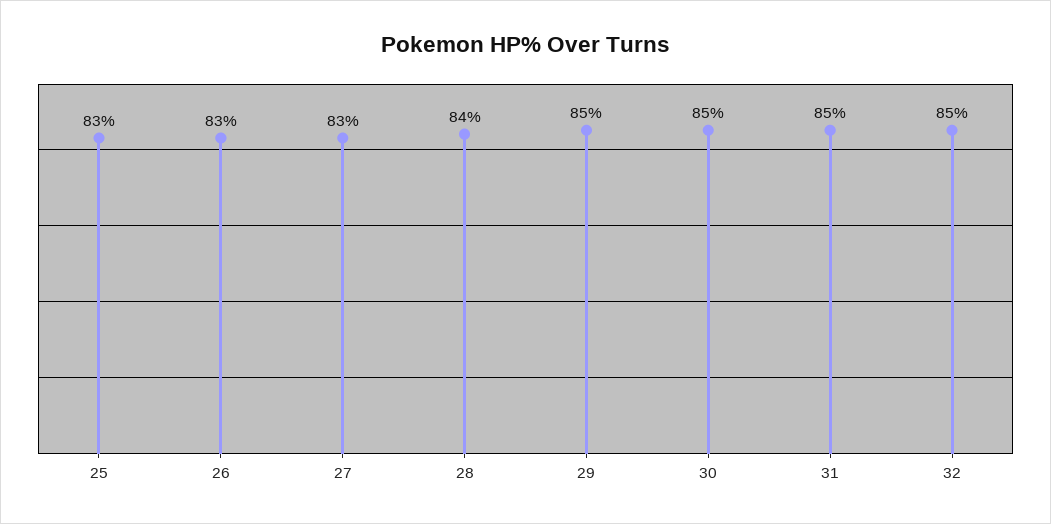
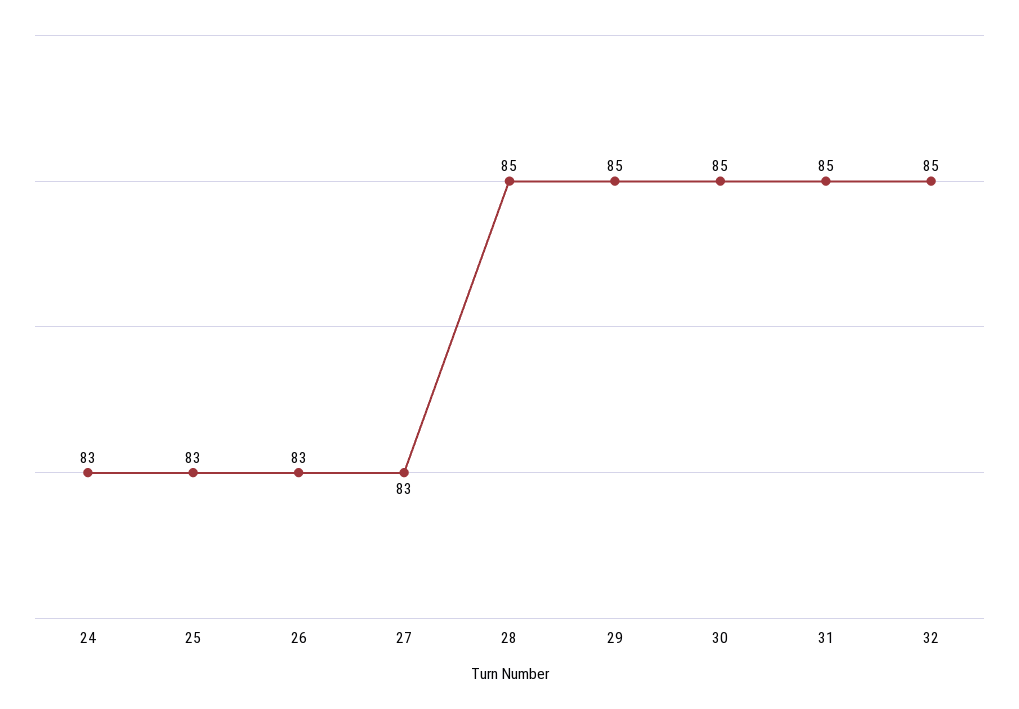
  {
    "25": 83,
    "26": 83,
    "27": 83,
-   "28": 84,
+   "28": 85,
    "29": 85,
    "30": 85,
    "31": 85,
-   "32": 85
+   "32": 85,
+   "24": 83
  }

